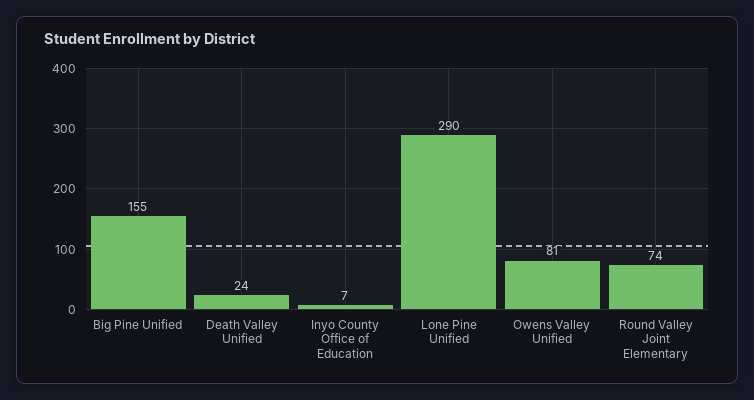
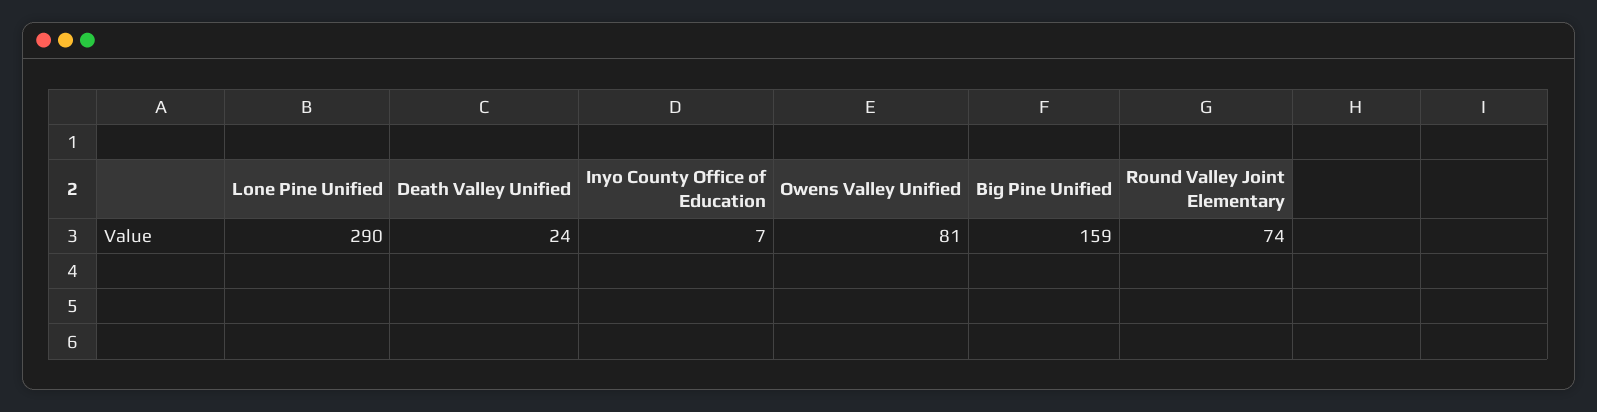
  {
-   "Big Pine Unified": 155,
+   "Big Pine Unified": 159,
    "Death Valley Unified": 24,
    "Inyo County Office of Education": 7,
    "Lone Pine Unified": 290,
    "Owens Valley Unified": 81,
    "Round Valley Joint Elementary": 74
  }

